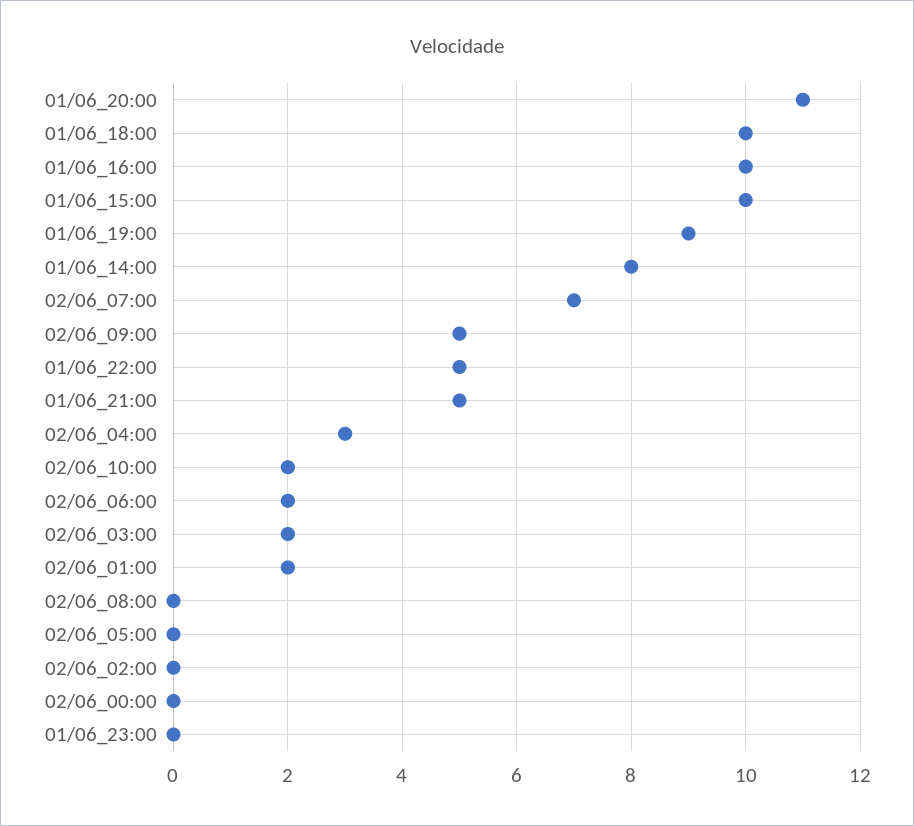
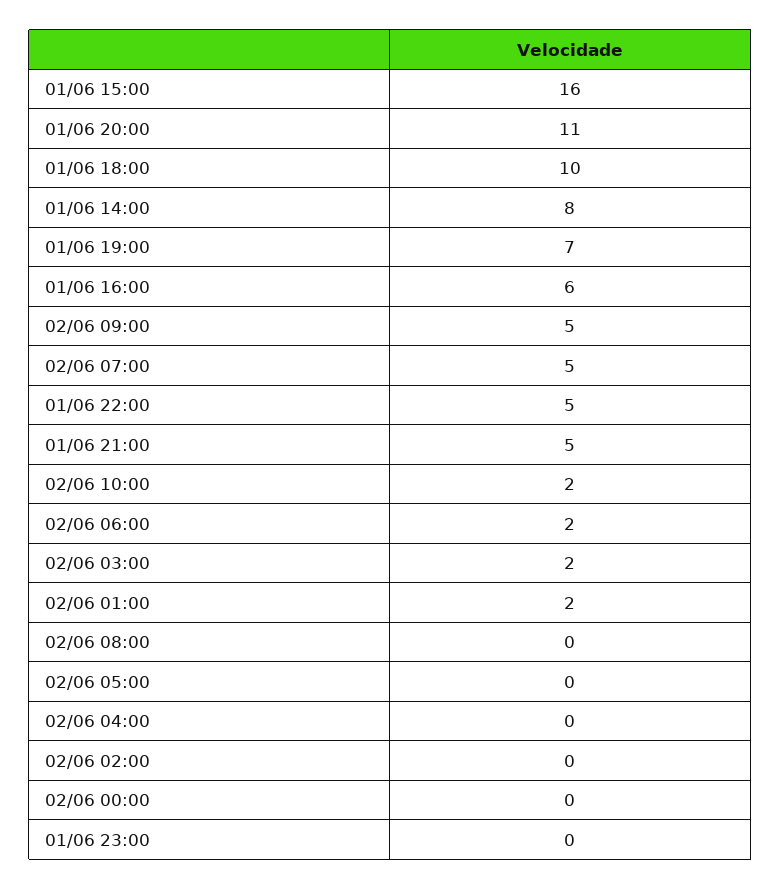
  {
    "01/06_20:00": 11,
    "01/06_18:00": 10,
-   "01/06_16:00": 10,
+   "01/06_16:00": 6,
-   "01/06_15:00": 10,
+   "01/06_15:00": 16,
-   "01/06_19:00": 9,
+   "01/06_19:00": 7,
    "01/06_14:00": 8,
-   "02/06_07:00": 7,
+   "02/06_07:00": 5,
    "02/06_09:00": 5,
    "01/06_22:00": 5,
    "01/06_21:00": 5,
-   "02/06_04:00": 3,
+   "02/06_04:00": 0,
    "02/06_10:00": 2,
    "02/06_06:00": 2,
    "02/06_03:00": 2,
    "02/06_01:00": 2,
    "02/06_08:00": 0,
    "02/06_05:00": 0,
    "02/06_02:00": 0,
    "02/06_00:00": 0,
    "01/06_23:00": 0
  }

